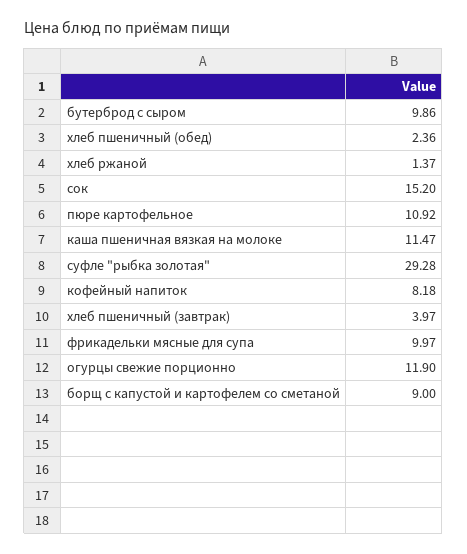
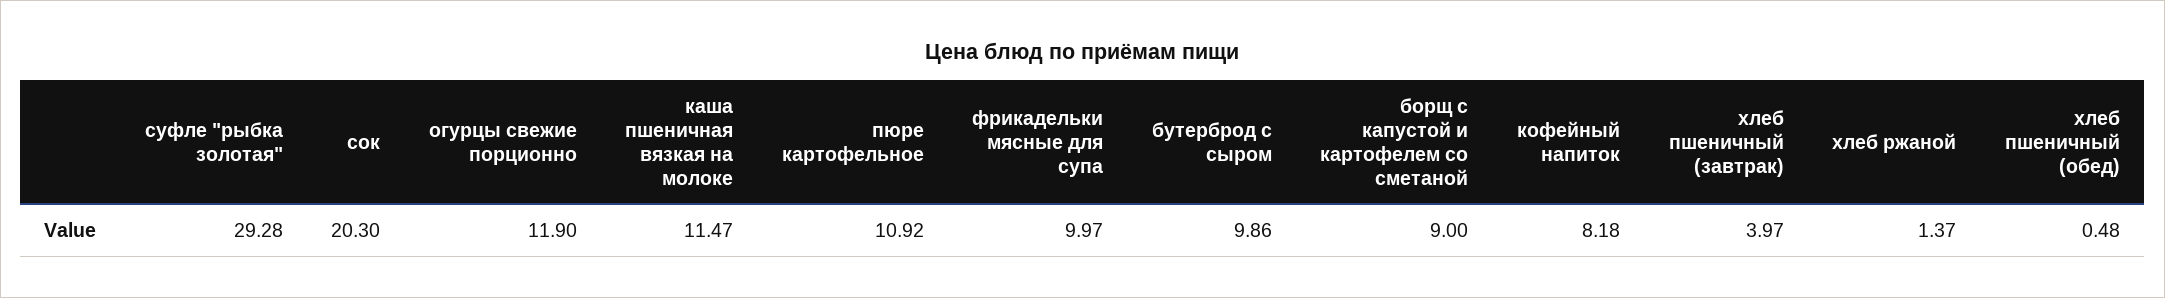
  {
    "бутерброд с сыром": 9.86,
-   "хлеб пшеничный (обед)": 2.36,
+   "хлеб пшеничный (обед)": 0.48,
    "хлеб ржаной": 1.37,
-   "сок": 15.2,
+   "сок": 20.3,
    "пюре картофельное": 10.92,
    "каша пшеничная вязкая на молоке": 11.47,
    "суфле \"рыбка золотая\"": 29.28,
    "кофейный напиток": 8.18,
    "хлеб пшеничный (завтрак)": 3.97,
    "фрикадельки мясные для супа": 9.97,
    "огурцы свежие порционно": 11.9,
    "борщ с капустой и картофелем со сметаной": 9
  }

